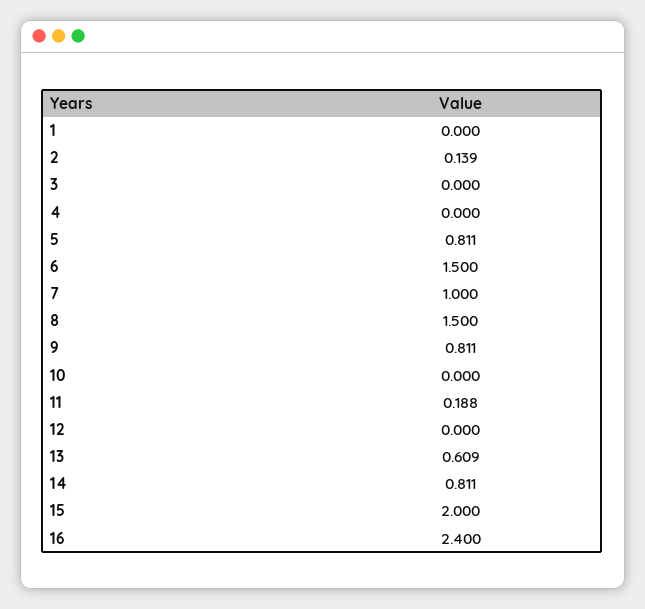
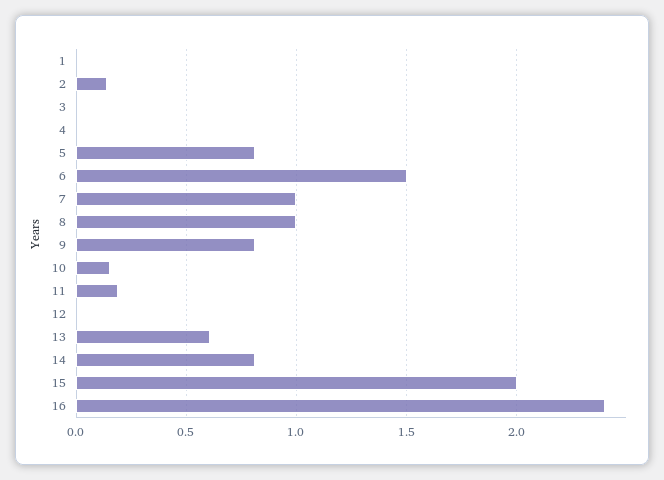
  {
    "1": 0,
    "2": 0.139,
    "3": 0,
    "4": 0,
    "5": 0.811,
    "6": 1.5,
    "7": 1,
-   "8": 1.5,
+   "8": 1,
    "9": 0.811,
-   "10": 0,
+   "10": 0.15,
    "11": 0.188,
    "12": 0,
    "13": 0.609,
    "14": 0.811,
    "15": 2,
    "16": 2.4
  }

